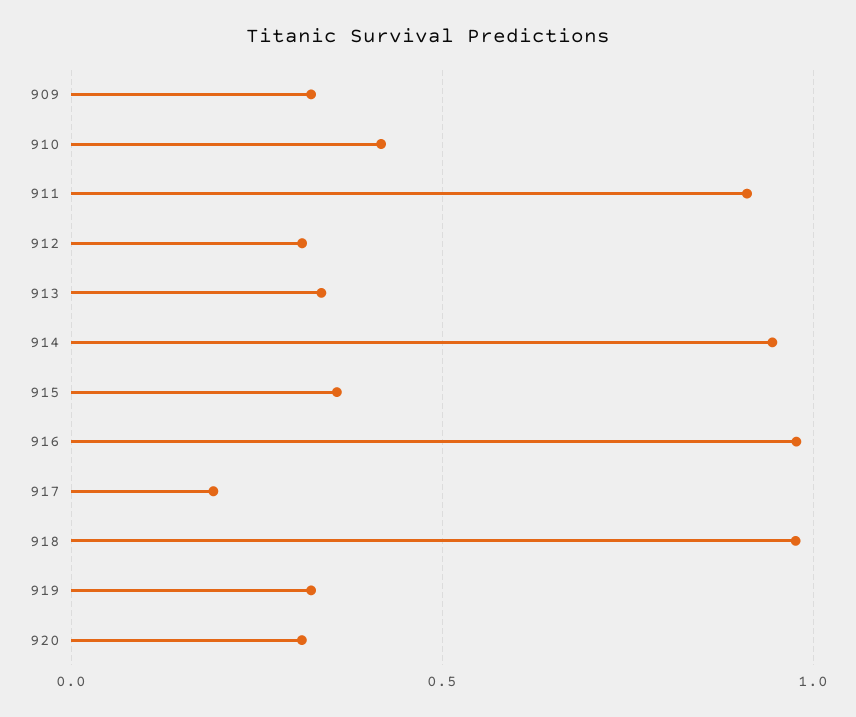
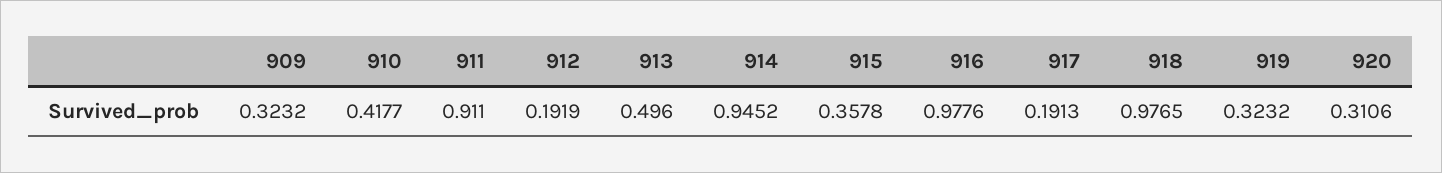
  {
    "909": 0.3232,
    "910": 0.4177,
    "911": 0.911,
-   "912": 0.3,
+   "912": 0.1919,
-   "913": 0.35,
+   "913": 0.496,
    "914": 0.9452,
    "915": 0.3578,
    "916": 0.9776,
    "917": 0.1913,
    "918": 0.9765,
    "919": 0.3232,
    "920": 0.3106
  }

